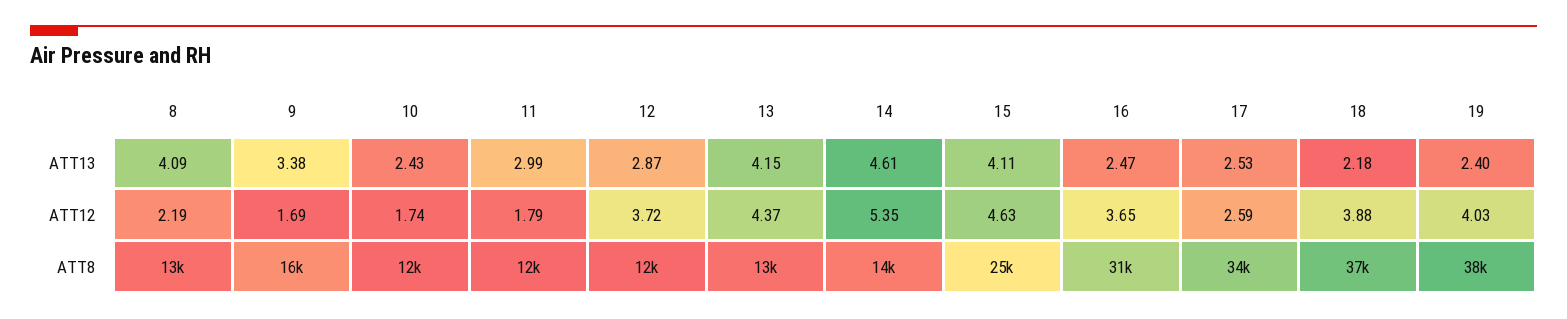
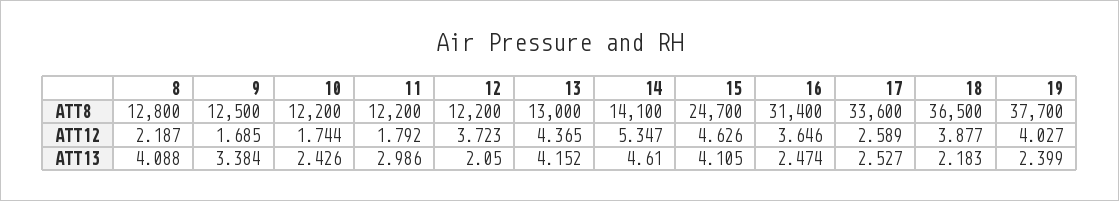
  {
    "8": {
      "ATT13": 4.088,
      "ATT12": 2.187,
      "ATT8": 12800
    },
    "9": {
      "ATT13": 3.384,
      "ATT12": 1.685,
-     "ATT8": 16000
+     "ATT8": 12500
    },
    "10": {
      "ATT13": 2.426,
      "ATT12": 1.744,
      "ATT8": 12200
    },
    "11": {
      "ATT13": 2.986,
      "ATT12": 1.792,
      "ATT8": 12200
    },
    "12": {
-     "ATT13": 2.87,
+     "ATT13": 2.05,
      "ATT12": 3.723,
      "ATT8": 12200
    },
    "13": {
      "ATT13": 4.152,
      "ATT12": 4.365,
      "ATT8": 13000
    },
    "14": {
      "ATT13": 4.61,
      "ATT12": 5.347,
      "ATT8": 14100
    },
    "15": {
      "ATT13": 4.105,
      "ATT12": 4.626,
      "ATT8": 24700
    },
    "16": {
      "ATT13": 2.474,
      "ATT12": 3.646,
      "ATT8": 31400
    },
    "17": {
      "ATT13": 2.527,
      "ATT12": 2.589,
      "ATT8": 33600
    },
    "18": {
      "ATT13": 2.183,
      "ATT12": 3.877,
      "ATT8": 36500
    },
    "19": {
      "ATT13": 2.399,
      "ATT12": 4.027,
      "ATT8": 37700
    }
  }

